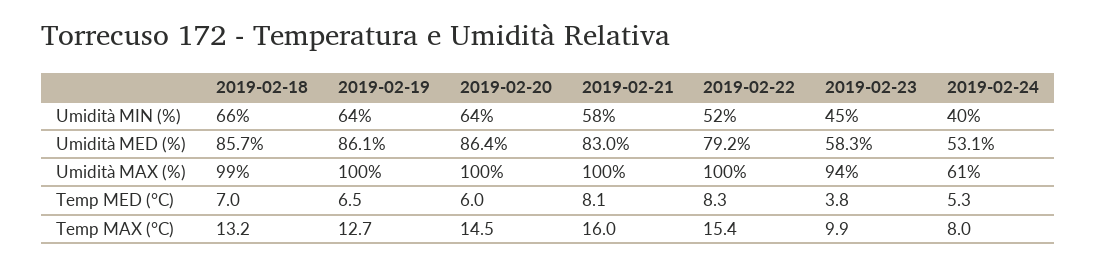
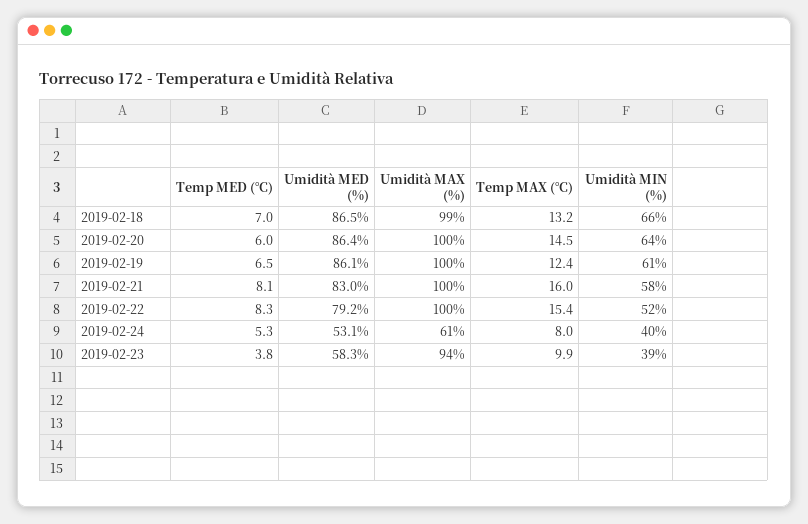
  {
    "2019-02-18": {
      "Umidità MIN (%)": 66,
-     "Umidità MED (%)": 85.7,
+     "Umidità MED (%)": 86.5,
      "Umidità MAX (%)": 99,
      "Temp MED (°C)": 7,
      "Temp MAX (°C)": 13.2
    },
    "2019-02-19": {
-     "Umidità MIN (%)": 64,
+     "Umidità MIN (%)": 61,
      "Umidità MED (%)": 86.1,
      "Umidità MAX (%)": 100,
      "Temp MED (°C)": 6.5,
-     "Temp MAX (°C)": 12.7
+     "Temp MAX (°C)": 12.4
    },
    "2019-02-20": {
      "Umidità MIN (%)": 64,
      "Umidità MED (%)": 86.4,
      "Umidità MAX (%)": 100,
      "Temp MED (°C)": 6,
      "Temp MAX (°C)": 14.5
    },
    "2019-02-21": {
      "Umidità MIN (%)": 58,
      "Umidità MED (%)": 83,
      "Umidità MAX (%)": 100,
      "Temp MED (°C)": 8.1,
      "Temp MAX (°C)": 16
    },
    "2019-02-22": {
      "Umidità MIN (%)": 52,
      "Umidità MED (%)": 79.2,
      "Umidità MAX (%)": 100,
      "Temp MED (°C)": 8.3,
      "Temp MAX (°C)": 15.4
    },
    "2019-02-23": {
-     "Umidità MIN (%)": 45,
+     "Umidità MIN (%)": 39,
      "Umidità MED (%)": 58.3,
      "Umidità MAX (%)": 94,
      "Temp MED (°C)": 3.8,
      "Temp MAX (°C)": 9.9
    },
    "2019-02-24": {
      "Umidità MIN (%)": 40,
      "Umidità MED (%)": 53.1,
      "Umidità MAX (%)": 61,
      "Temp MED (°C)": 5.3,
      "Temp MAX (°C)": 8
    }
  }

